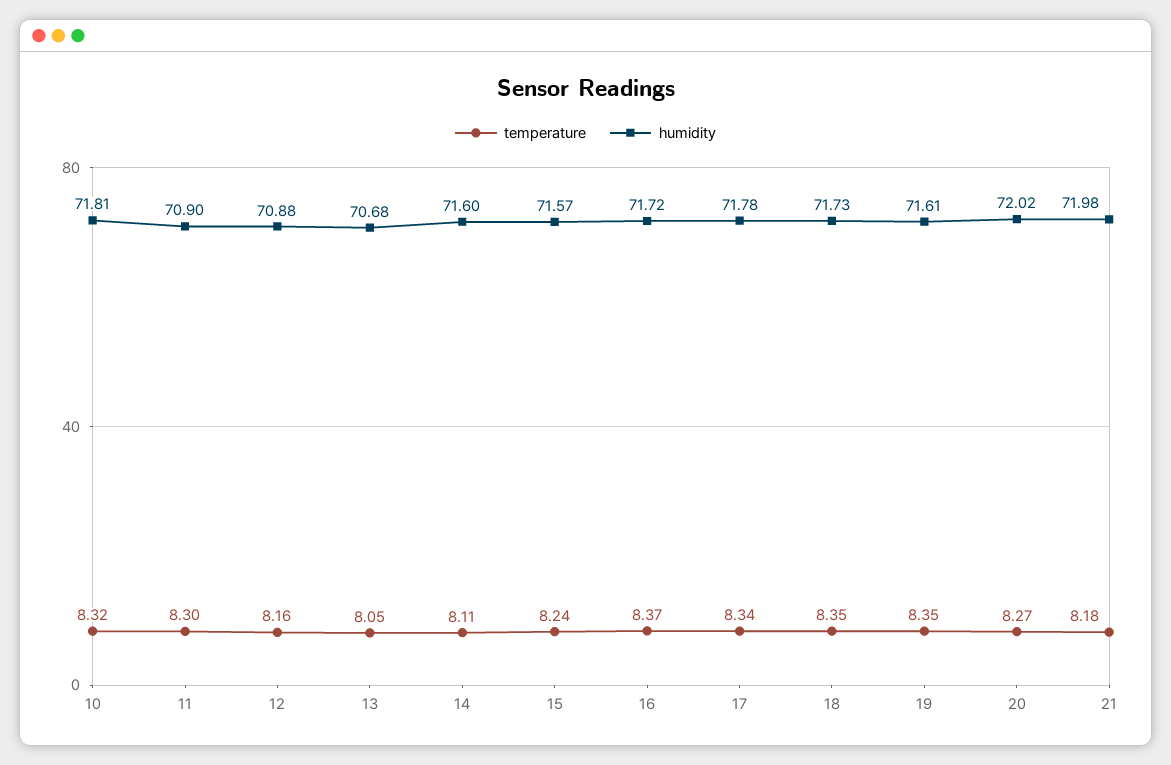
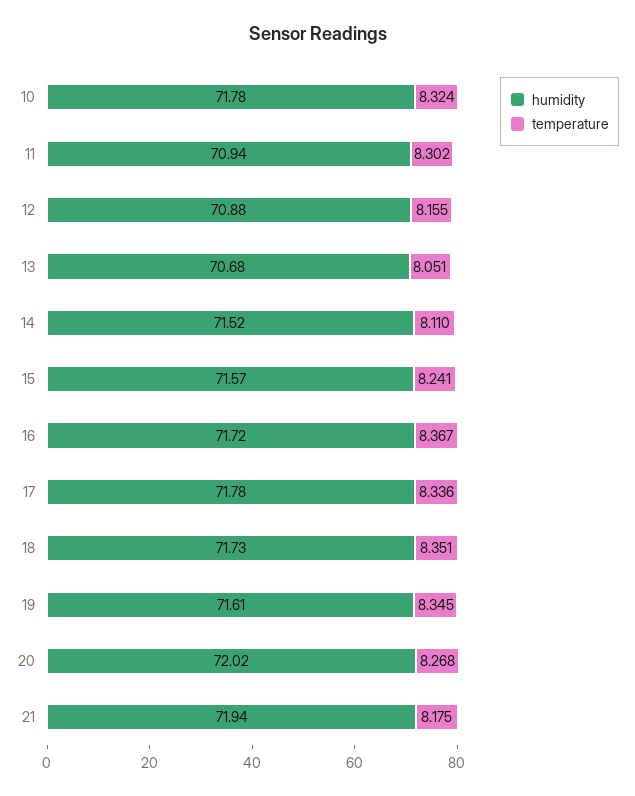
  {
    "temperature": {
      "10": 8.324,
      "11": 8.302,
      "12": 8.155,
      "13": 8.051,
      "14": 8.11,
      "15": 8.241,
      "16": 8.367,
      "17": 8.336,
      "18": 8.351,
      "19": 8.345,
      "20": 8.268,
      "21": 8.175
    },
    "humidity": {
-     "10": 71.81,
+     "10": 71.78,
-     "11": 70.9,
+     "11": 70.94,
      "12": 70.88,
      "13": 70.68,
-     "14": 71.6,
+     "14": 71.52,
      "15": 71.57,
      "16": 71.72,
      "17": 71.78,
      "18": 71.73,
      "19": 71.61,
      "20": 72.02,
-     "21": 71.98
+     "21": 71.94
    }
  }

